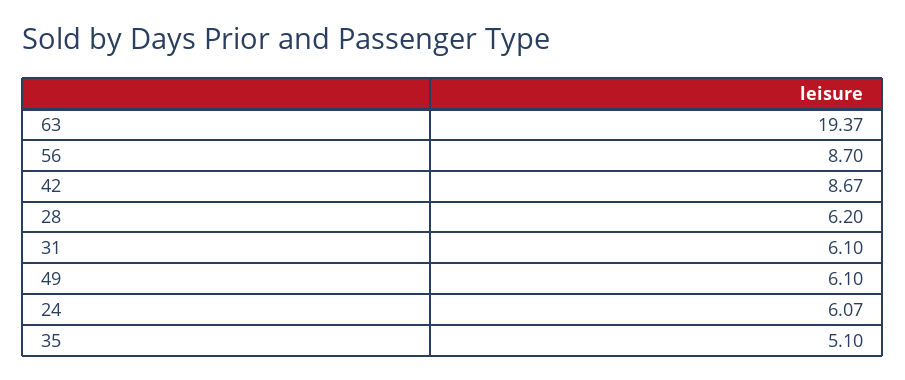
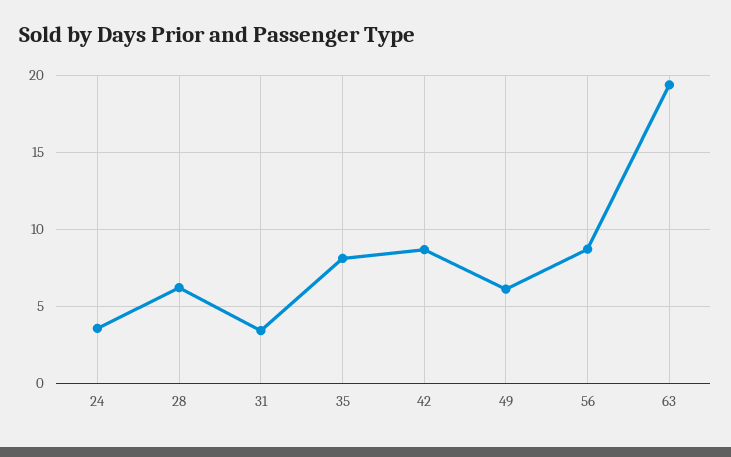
  {
    "63": 19.37,
    "56": 8.7,
    "42": 8.67,
    "28": 6.2,
-   "31": 6.1,
+   "31": 3.5,
    "49": 6.1,
-   "24": 6.07,
+   "24": 3.5,
-   "35": 5.1
+   "35": 8
  }

